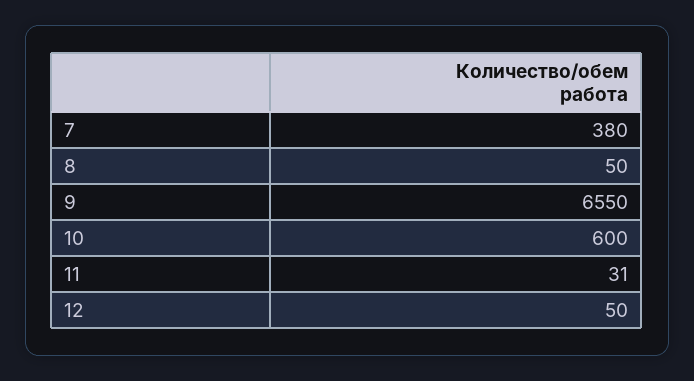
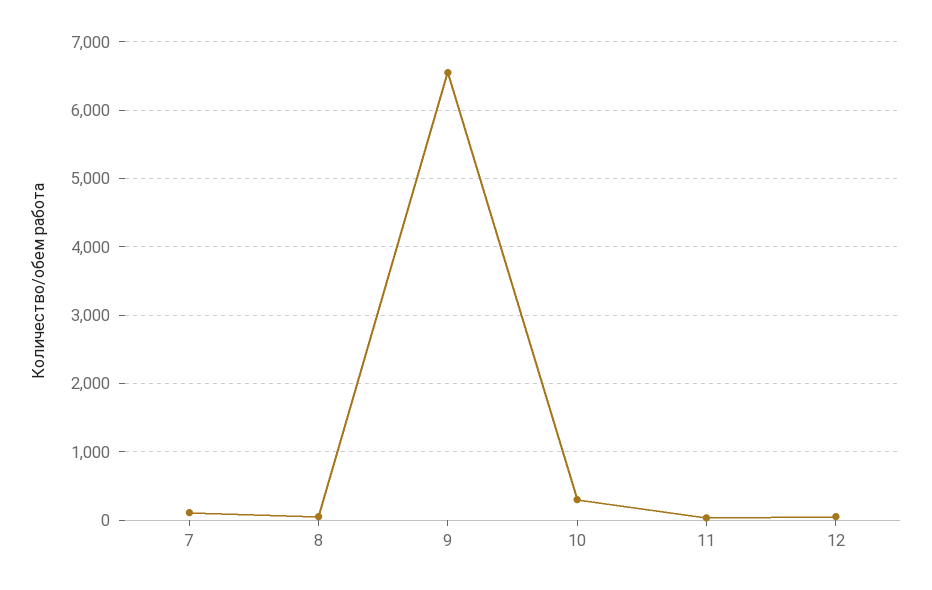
  {
-   "7": 380,
+   "7": 100,
    "8": 50,
    "9": 6550,
-   "10": 600,
+   "10": 300,
    "11": 31,
    "12": 50
  }

